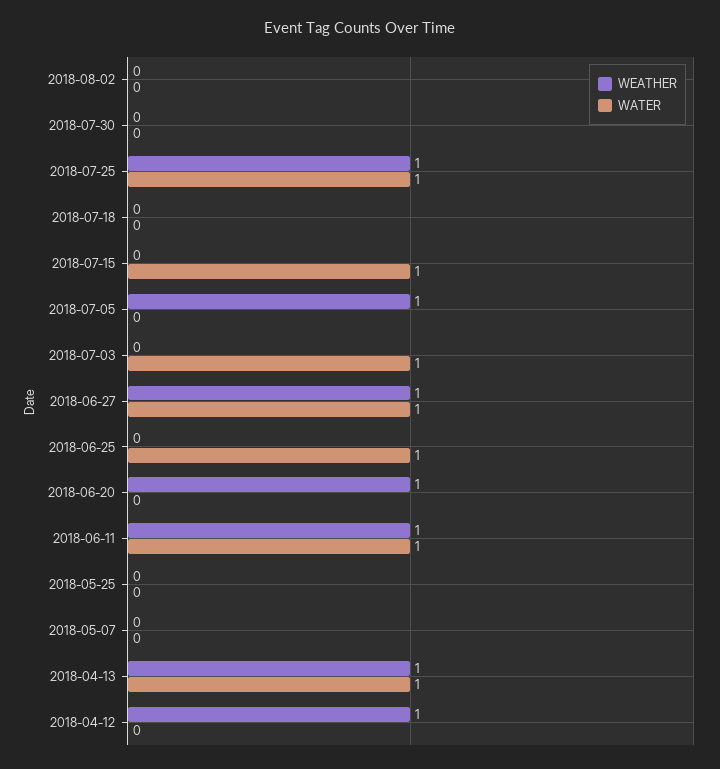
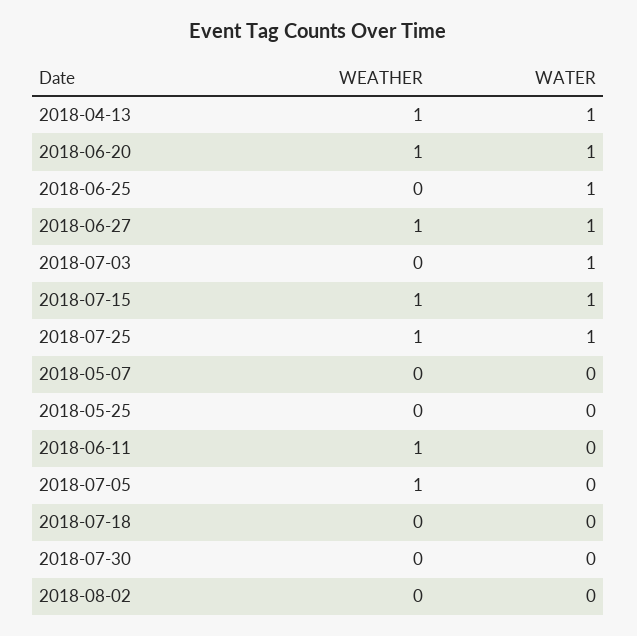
  {
    "WEATHER": {
      "2018-08-02": 0,
      "2018-07-30": 0,
      "2018-07-25": 1,
      "2018-07-18": 0,
-     "2018-07-15": 0,
+     "2018-07-15": 1,
      "2018-07-05": 1,
      "2018-07-03": 0,
      "2018-06-27": 1,
      "2018-06-25": 0,
      "2018-06-20": 1,
      "2018-06-11": 1,
      "2018-05-25": 0,
      "2018-05-07": 0,
-     "2018-04-13": 1,
+     "2018-04-13": 1
-     "2018-04-12": 1
    },
    "WATER": {
      "2018-08-02": 0,
      "2018-07-30": 0,
      "2018-07-25": 1,
      "2018-07-18": 0,
      "2018-07-15": 1,
      "2018-07-05": 0,
      "2018-07-03": 1,
      "2018-06-27": 1,
      "2018-06-25": 1,
-     "2018-06-20": 0,
+     "2018-06-20": 1,
-     "2018-06-11": 1,
+     "2018-06-11": 0,
      "2018-05-25": 0,
      "2018-05-07": 0,
-     "2018-04-13": 1,
+     "2018-04-13": 1
-     "2018-04-12": 0
    }
  }

